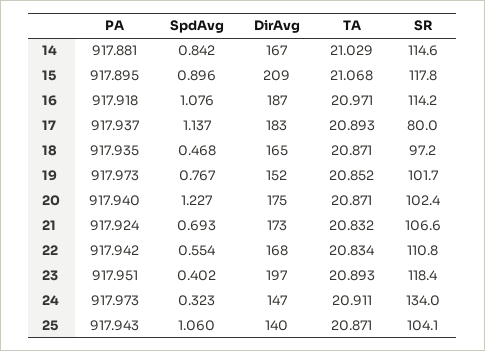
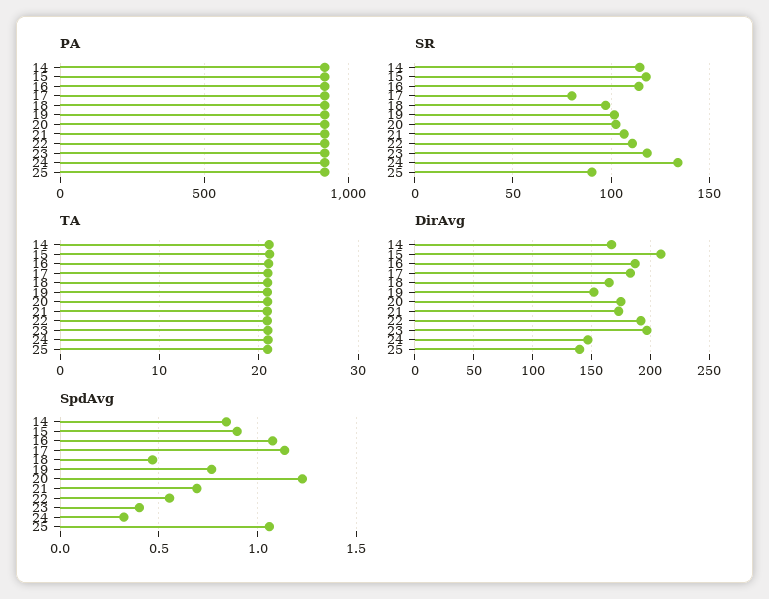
  {
    "PA": {
      "14": 917.881,
      "15": 917.895,
      "16": 917.918,
      "17": 917.937,
      "18": 917.935,
      "19": 917.973,
      "20": 917.94,
      "21": 917.924,
      "22": 917.942,
      "23": 917.951,
      "24": 917.973,
      "25": 917.943
    },
    "SpdAvg": {
      "14": 0.842,
      "15": 0.896,
      "16": 1.076,
      "17": 1.137,
      "18": 0.468,
      "19": 0.767,
      "20": 1.227,
      "21": 0.693,
      "22": 0.554,
      "23": 0.402,
      "24": 0.323,
      "25": 1.06
    },
    "DirAvg": {
      "14": 167,
      "15": 209,
      "16": 187,
      "17": 183,
      "18": 165,
      "19": 152,
      "20": 175,
      "21": 173,
-     "22": 168,
+     "22": 190,
      "23": 197,
      "24": 147,
      "25": 140
    },
    "TA": {
      "14": 21.029,
      "15": 21.068,
      "16": 20.971,
      "17": 20.893,
      "18": 20.871,
      "19": 20.852,
      "20": 20.871,
      "21": 20.832,
      "22": 20.834,
      "23": 20.893,
      "24": 20.911,
      "25": 20.871
    },
    "SR": {
      "14": 114.6,
      "15": 117.8,
      "16": 114.2,
      "17": 80,
      "18": 97.2,
      "19": 101.7,
      "20": 102.4,
      "21": 106.6,
      "22": 110.8,
      "23": 118.4,
      "24": 134,
-     "25": 104.1
+     "25": 90
    }
  }

